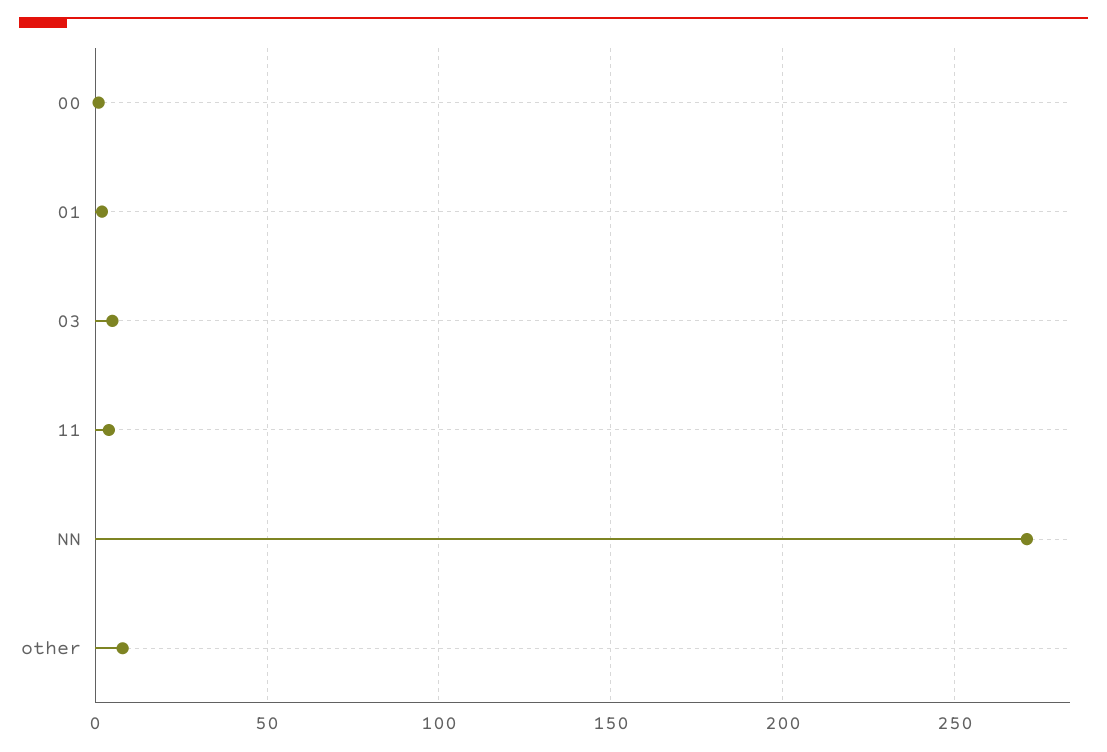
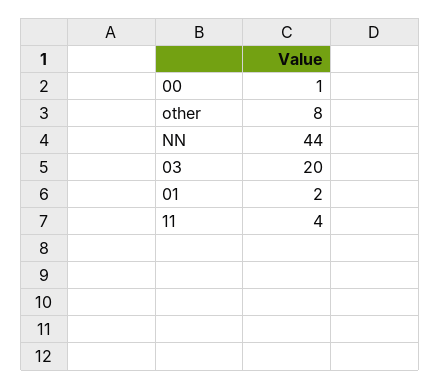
  {
    "00": 1,
    "01": 2,
-   "03": 5,
+   "03": 20,
    "11": 4,
-   "NN": 270,
+   "NN": 44,
    "other": 8
  }

